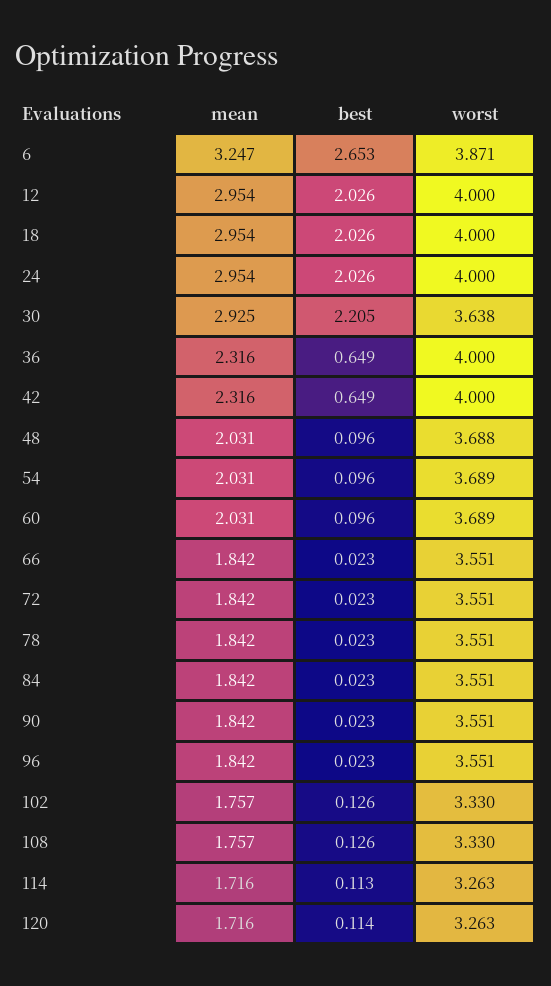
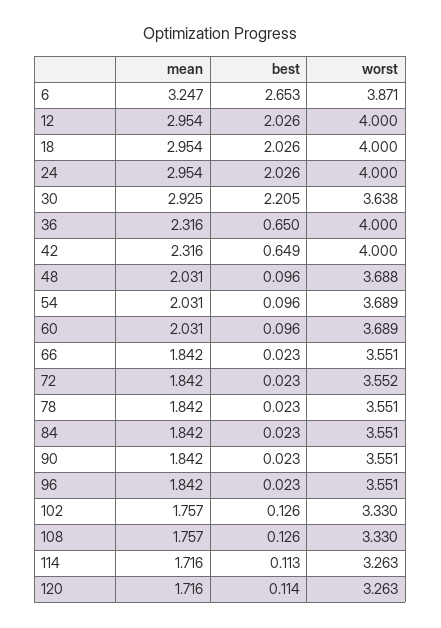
  {
    "mean": {
      "6": 3.247,
      "12": 2.954,
      "18": 2.954,
      "24": 2.954,
      "30": 2.925,
      "36": 2.316,
      "42": 2.316,
      "48": 2.031,
      "54": 2.031,
      "60": 2.031,
      "66": 1.842,
      "72": 1.842,
      "78": 1.842,
      "84": 1.842,
      "90": 1.842,
      "96": 1.842,
      "102": 1.757,
      "108": 1.757,
      "114": 1.716,
      "120": 1.716
    },
    "best": {
      "6": 2.653,
      "12": 2.026,
      "18": 2.026,
      "24": 2.026,
      "30": 2.205,
-     "36": 0.649,
+     "36": 0.65,
      "42": 0.649,
      "48": 0.096,
      "54": 0.096,
      "60": 0.096,
      "66": 0.023,
      "72": 0.023,
      "78": 0.023,
      "84": 0.023,
      "90": 0.023,
      "96": 0.023,
      "102": 0.126,
      "108": 0.126,
      "114": 0.113,
      "120": 0.114
    },
    "worst": {
      "6": 3.871,
      "12": 4,
      "18": 4,
      "24": 4,
      "30": 3.638,
      "36": 4,
      "42": 4,
      "48": 3.688,
      "54": 3.689,
      "60": 3.689,
      "66": 3.551,
-     "72": 3.551,
+     "72": 3.552,
      "78": 3.551,
      "84": 3.551,
      "90": 3.551,
      "96": 3.551,
      "102": 3.33,
      "108": 3.33,
      "114": 3.263,
      "120": 3.263
    }
  }

